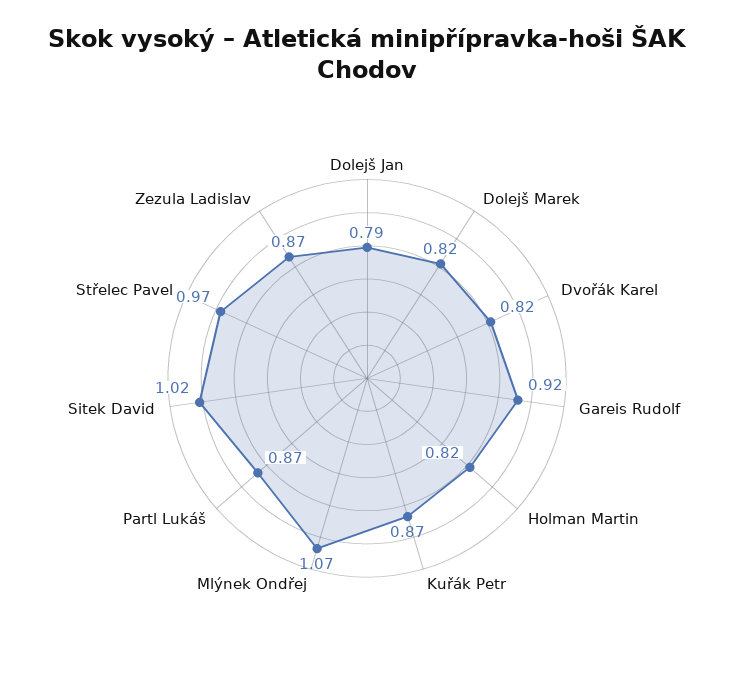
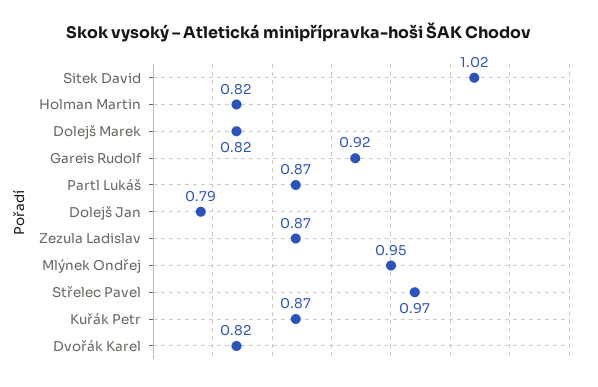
  {
    "Dolejš Jan": 0.79,
    "Dolejš Marek": 0.82,
    "Dvořák Karel": 0.82,
    "Gareis Rudolf": 0.92,
    "Holman Martin": 0.82,
    "Kuřák Petr": 0.87,
-   "Mlýnek Ondřej": 1.07,
+   "Mlýnek Ondřej": 0.95,
    "Partl Lukáš": 0.87,
    "Sitek David": 1.02,
    "Střelec Pavel": 0.97,
    "Zezula Ladislav": 0.87
  }

